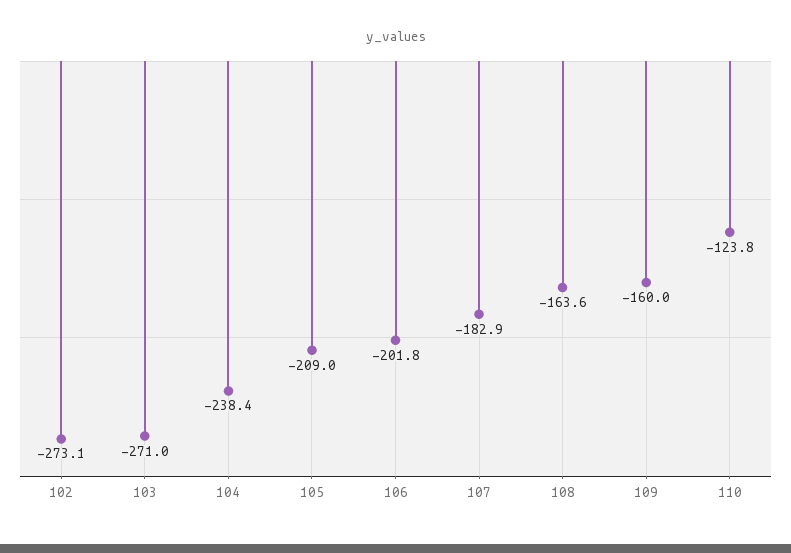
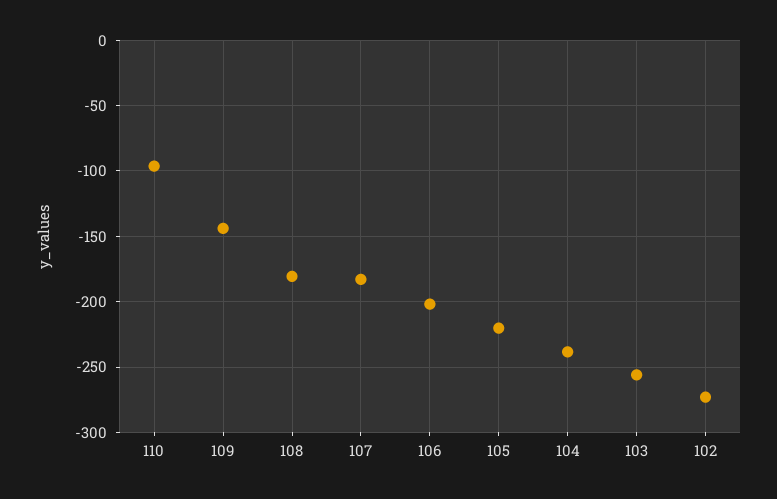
  {
    "102": -273.1,
-   "103": -271,
+   "103": -255,
    "104": -238.4,
-   "105": -209,
+   "105": -220,
    "106": -201.8,
    "107": -182.9,
-   "108": -163.6,
+   "108": -180,
-   "109": -160,
+   "109": -145,
-   "110": -123.8
+   "110": -95
  }

